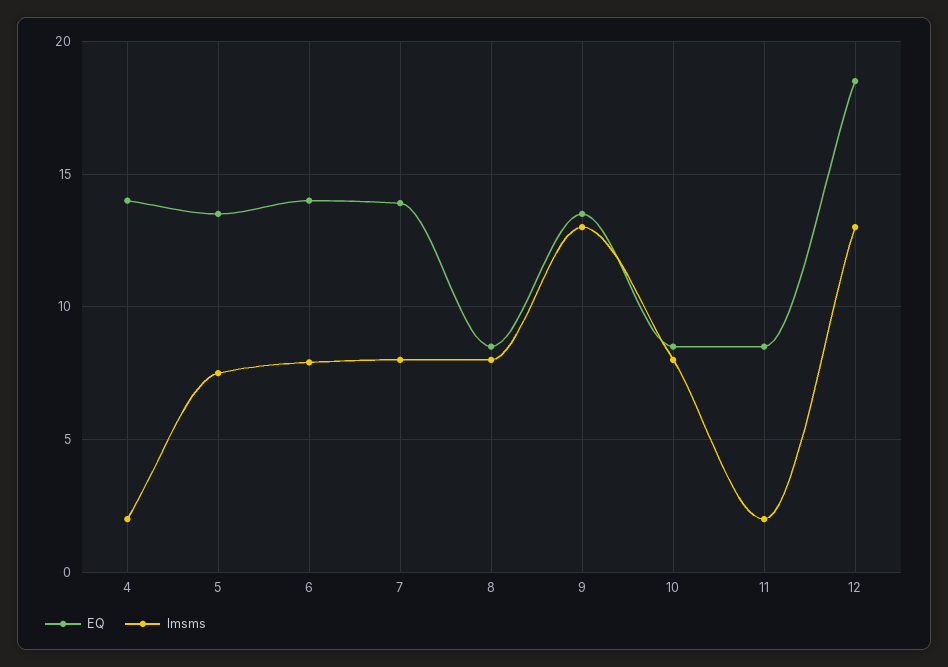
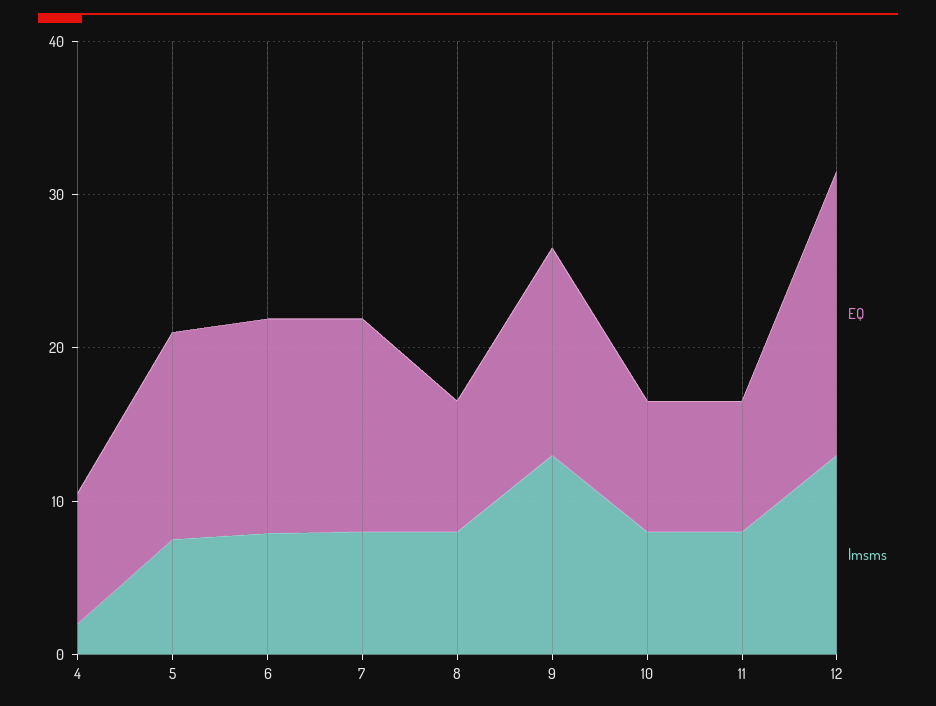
  {
    "EQ": {
-     "4": 14,
+     "4": 8,
      "5": 13.5,
      "6": 14,
      "7": 14,
      "8": 8.5,
      "9": 13.5,
      "10": 8.5,
      "11": 8.5,
      "12": 18.5
    },
    "lmsms": {
      "4": 2,
      "5": 7.5,
      "6": 8,
      "7": 8,
      "8": 8,
      "9": 13,
      "10": 8,
-     "11": 2,
+     "11": 8,
      "12": 13
    }
  }

